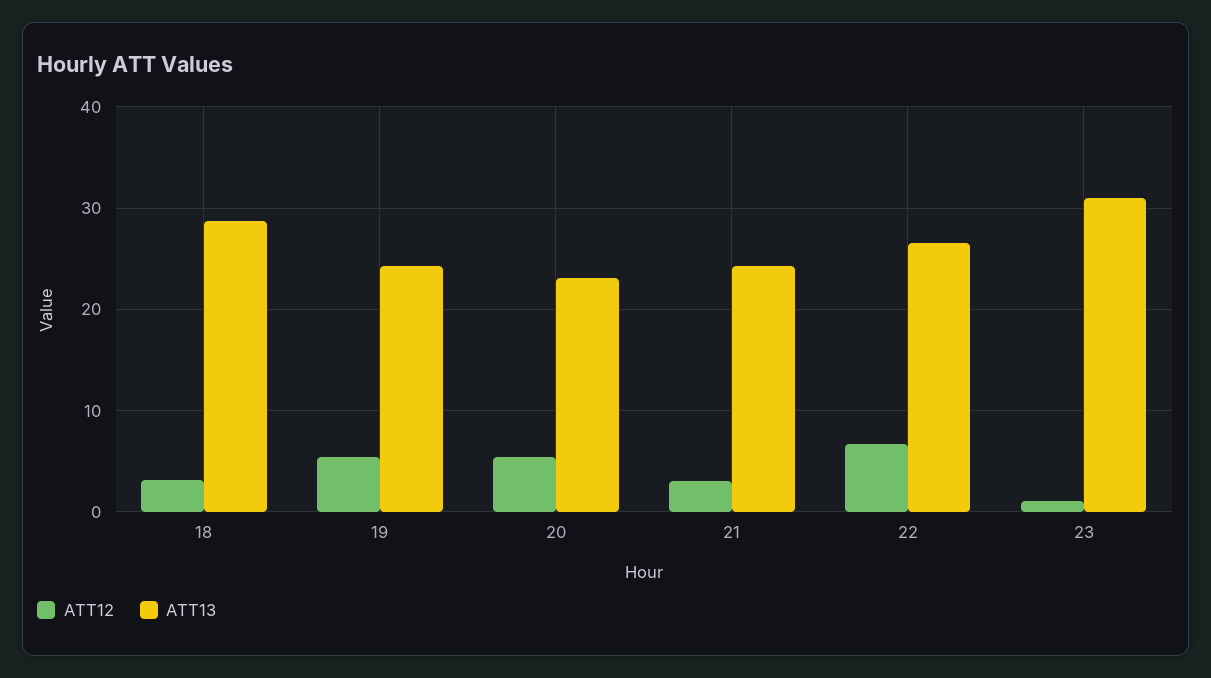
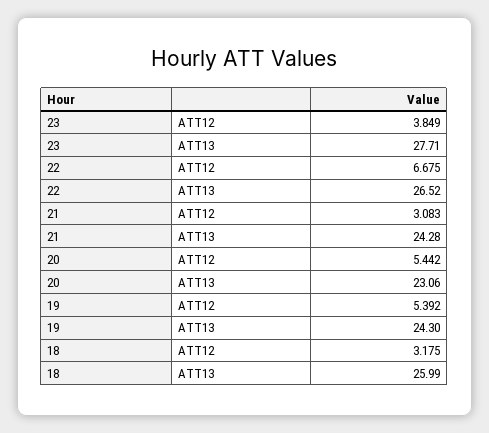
  {
    "ATT12": {
      "18": 3.175,
      "19": 5.392,
      "20": 5.442,
      "21": 3.083,
      "22": 6.675,
-     "23": 1
+     "23": 3.849
    },
    "ATT13": {
-     "18": 29,
+     "18": 25.99,
      "19": 24.3,
      "20": 23.06,
      "21": 24.28,
      "22": 26.52,
-     "23": 31
+     "23": 27.71
    }
  }

